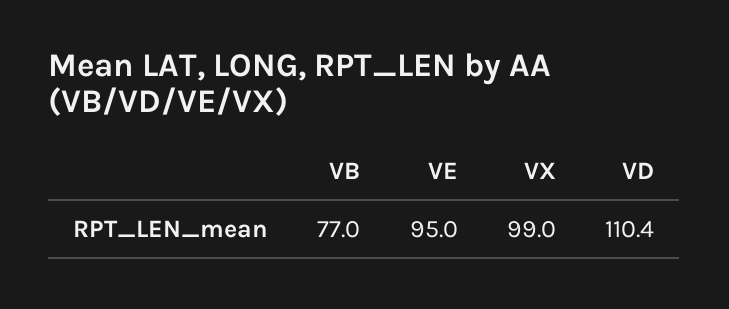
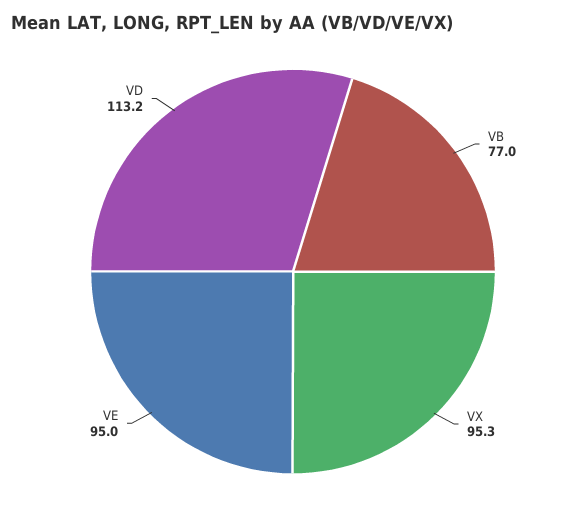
  {
    "VB": 77,
    "VE": 95,
-   "VX": 99,
+   "VX": 95.3,
-   "VD": 110.4
+   "VD": 113.2
  }

